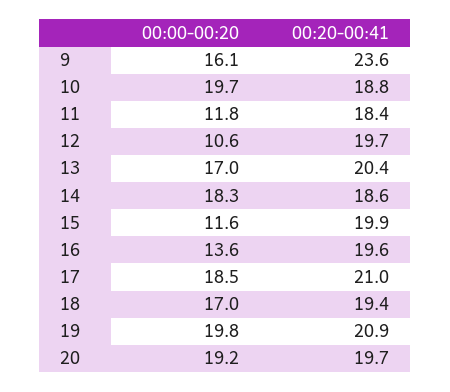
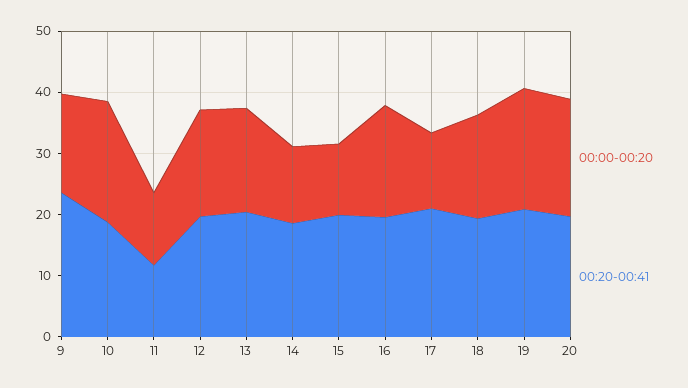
  {
    "00:00-00:20": {
      "9": 16.1,
      "10": 19.7,
      "11": 11.8,
-     "12": 10.6,
+     "12": 18,
      "13": 17,
-     "14": 18.3,
+     "14": 12,
      "15": 11.6,
-     "16": 13.6,
+     "16": 18,
-     "17": 18.5,
+     "17": 12,
      "18": 17,
      "19": 19.8,
      "20": 19.2
    },
    "00:20-00:41": {
      "9": 23.6,
      "10": 18.8,
-     "11": 18.4,
+     "11": 12,
      "12": 19.7,
      "13": 20.4,
      "14": 18.6,
      "15": 19.9,
      "16": 19.6,
      "17": 21,
      "18": 19.4,
      "19": 20.9,
      "20": 19.7
    }
  }

